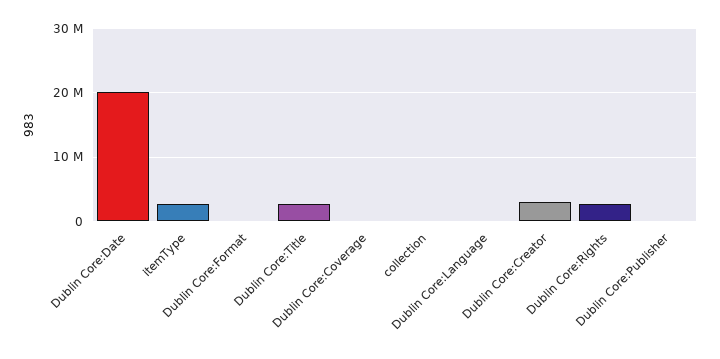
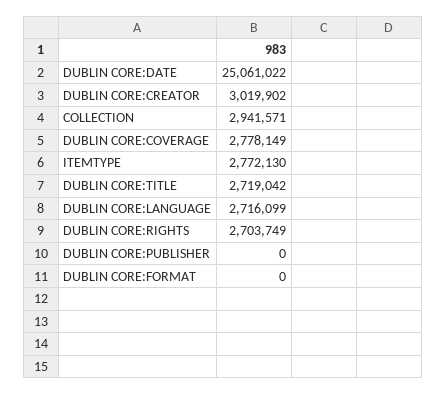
  {
-   "Dublin Core:Date": 20000000,
+   "Dublin Core:Date": 25061022,
    "itemType": 2772130,
    "Dublin Core:Format": 0,
    "Dublin Core:Title": 2719042,
-   "Dublin Core:Coverage": 0,
+   "Dublin Core:Coverage": 2778149,
-   "collection": 0,
+   "collection": 2941571,
-   "Dublin Core:Language": 0,
+   "Dublin Core:Language": 2716099,
    "Dublin Core:Creator": 3019902,
    "Dublin Core:Rights": 2703749,
    "Dublin Core:Publisher": 0
  }

